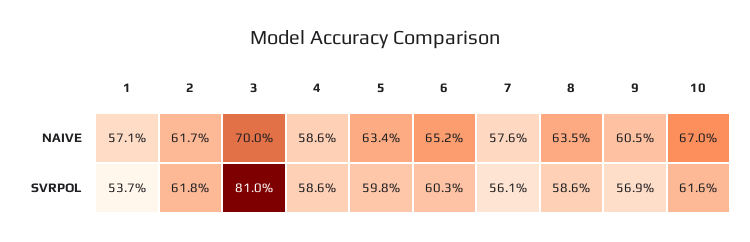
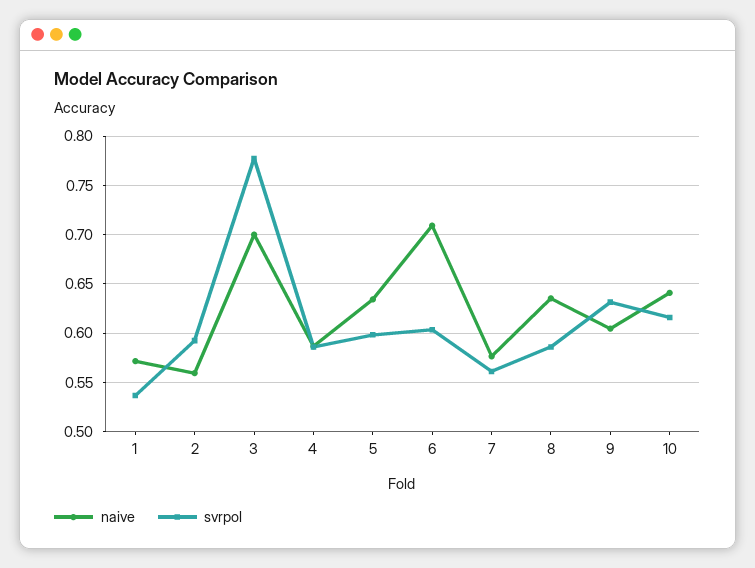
  {
    "NAIVE": {
      "1": 0.571,
-     "2": 0.617,
+     "2": 0.56,
      "3": 0.7,
      "4": 0.586,
      "5": 0.634,
-     "6": 0.652,
+     "6": 0.71,
      "7": 0.576,
      "8": 0.635,
      "9": 0.605,
-     "10": 0.67
+     "10": 0.64
    },
    "SVRPOL": {
      "1": 0.537,
-     "2": 0.618,
+     "2": 0.59,
-     "3": 0.81,
+     "3": 0.78,
      "4": 0.586,
      "5": 0.598,
      "6": 0.603,
      "7": 0.561,
      "8": 0.586,
-     "9": 0.569,
+     "9": 0.63,
      "10": 0.616
    }
  }

